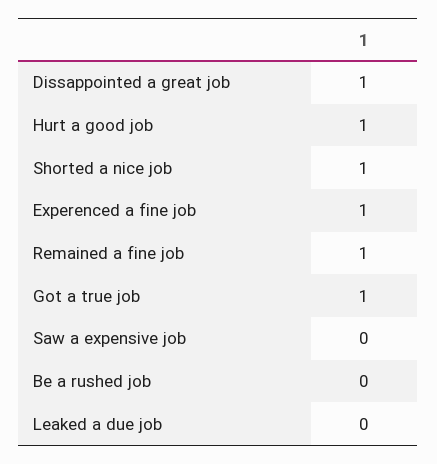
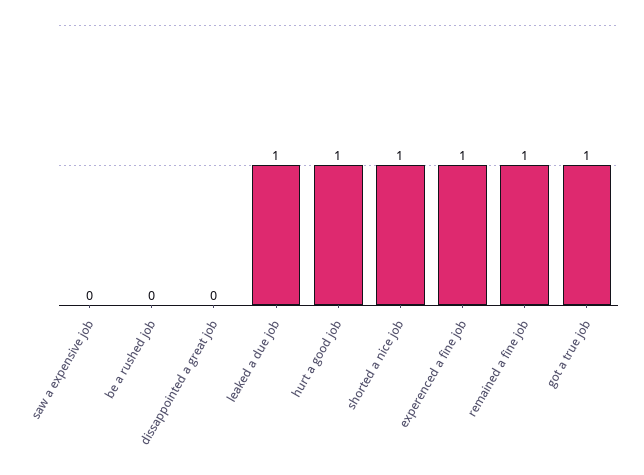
  {
-   "Dissappointed a great job": 1,
+   "Dissappointed a great job": 0,
    "Hurt a good job": 1,
    "Shorted a nice job": 1,
    "Experenced a fine job": 1,
    "Remained a fine job": 1,
    "Got a true job": 1,
    "Saw a expensive job": 0,
    "Be a rushed job": 0,
-   "Leaked a due job": 0
+   "Leaked a due job": 1
  }

